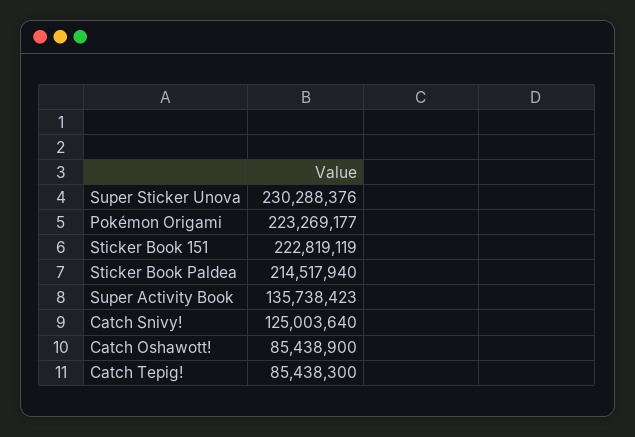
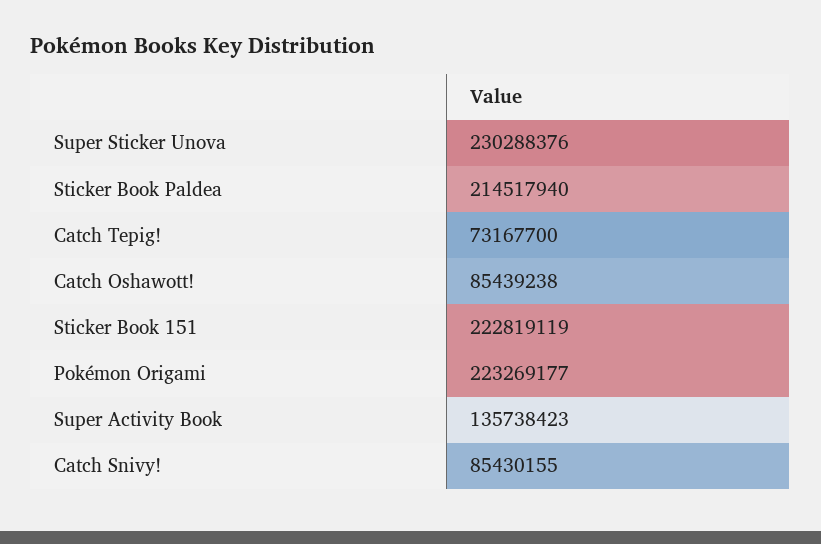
  {
    "Super Sticker Unova": 230288376,
    "Pokémon Origami": 223269177,
    "Sticker Book 151": 222819119,
    "Sticker Book Paldea": 214517940,
    "Super Activity Book": 135738423,
-   "Catch Snivy!": 125003640,
+   "Catch Snivy!": 85430155,
-   "Catch Oshawott!": 85438900,
+   "Catch Oshawott!": 85439238,
-   "Catch Tepig!": 85438300
+   "Catch Tepig!": 73167700
  }

